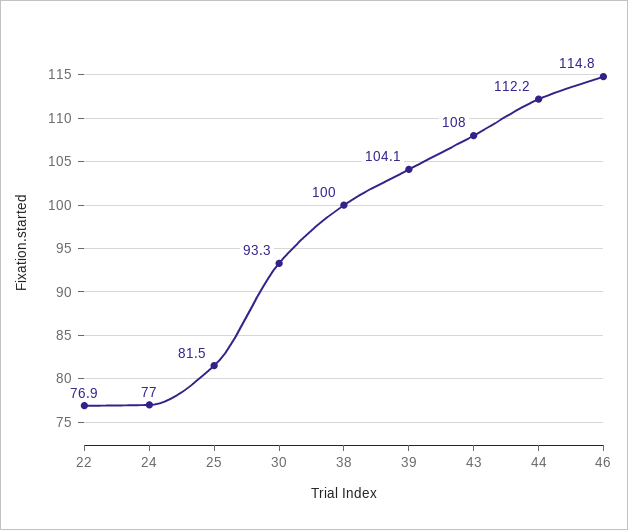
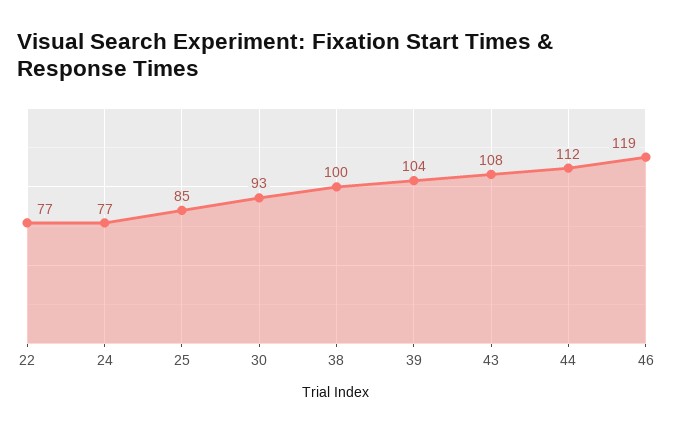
  {
    "22": 76.9,
    "24": 77,
-   "25": 81.5,
+   "25": 85,
    "30": 93.3,
    "38": 100,
    "39": 104.1,
    "43": 108,
    "44": 112.2,
-   "46": 114.8
+   "46": 119
  }

